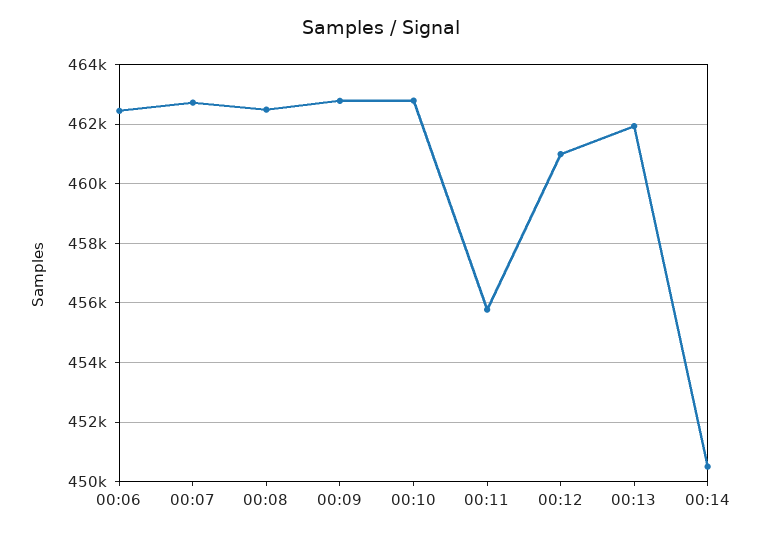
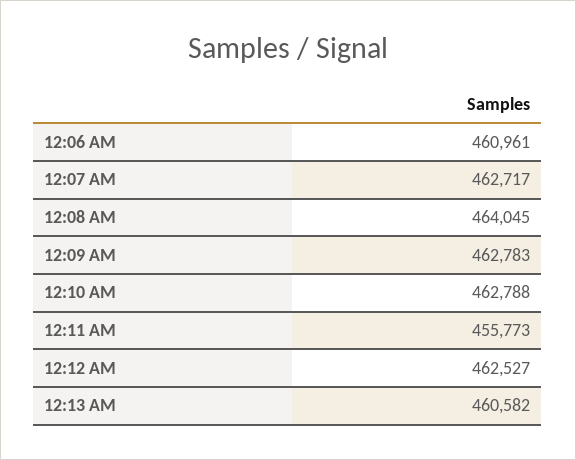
  {
-   "00:06": 462500,
+   "00:06": 460961,
    "00:07": 462717,
-   "00:08": 462500,
+   "00:08": 464045,
    "00:09": 462783,
    "00:10": 462788,
    "00:11": 455773,
-   "00:12": 461000,
+   "00:12": 462527,
-   "00:13": 462000,
+   "00:13": 460582
-   "00:14": 450500
  }

